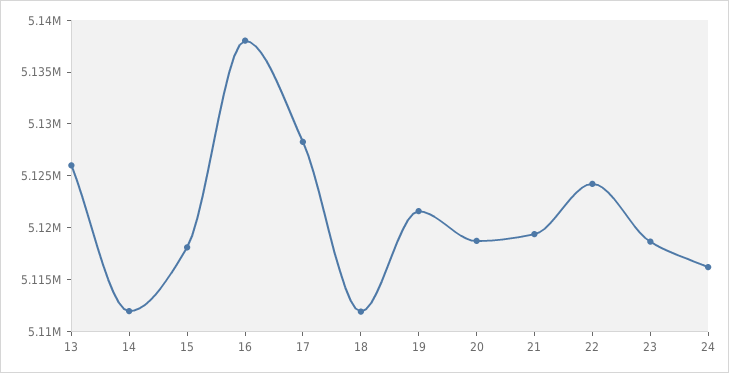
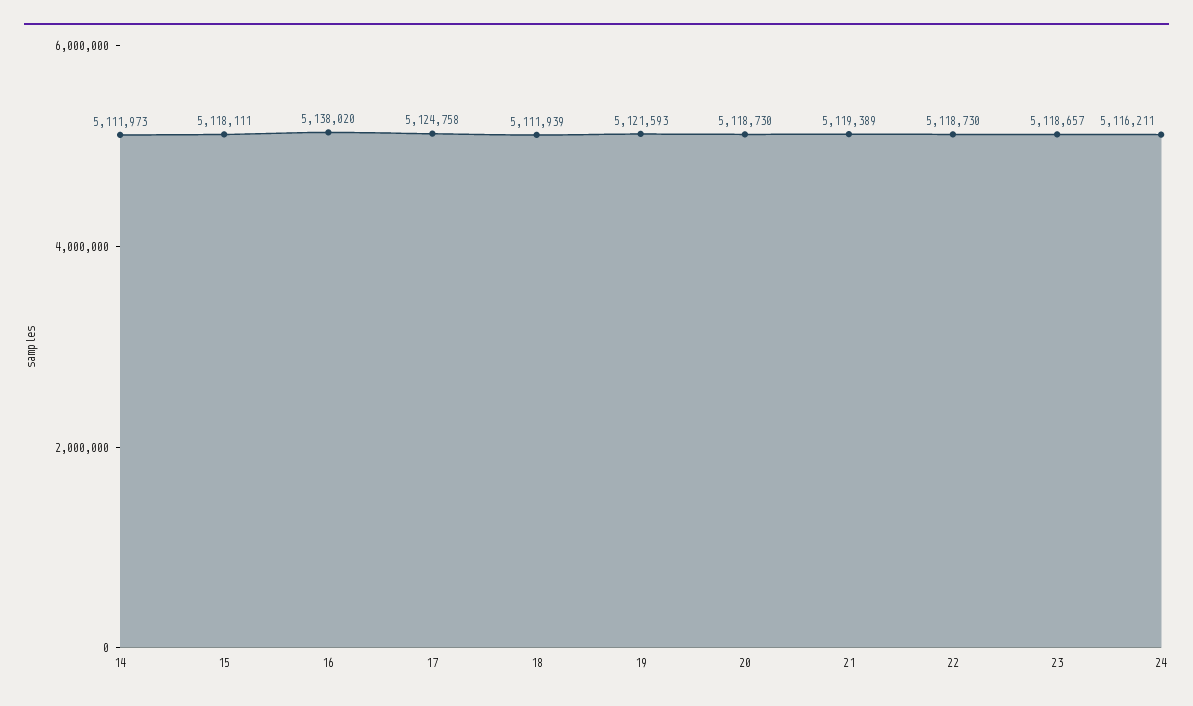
  {
-   "13": 5126000,
    "14": 5111973,
    "15": 5118111,
    "16": 5138020,
-   "17": 5128000,
+   "17": 5124758,
    "18": 5111939,
    "19": 5121593,
    "20": 5118730,
    "21": 5119389,
-   "22": 5124000,
+   "22": 5118730,
    "23": 5118657,
    "24": 5116211
  }

